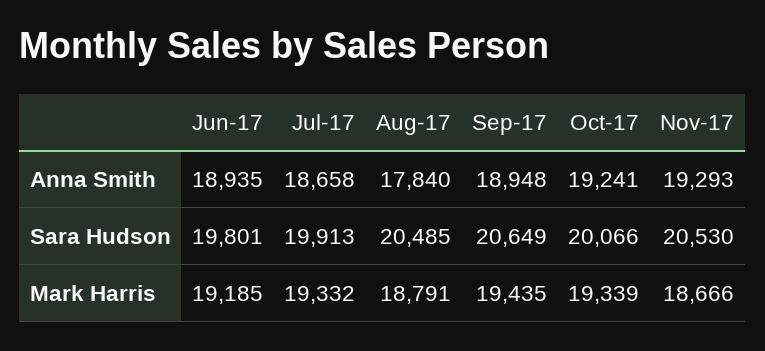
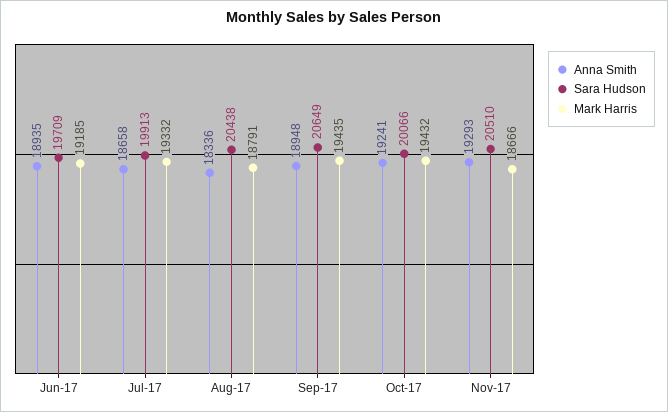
  {
    "Anna Smith": {
      "Jun-17": 18935,
      "Jul-17": 18658,
-     "Aug-17": 17840,
+     "Aug-17": 18336,
      "Sep-17": 18948,
      "Oct-17": 19241,
      "Nov-17": 19293
    },
    "Sara Hudson": {
-     "Jun-17": 19801,
+     "Jun-17": 19709,
      "Jul-17": 19913,
-     "Aug-17": 20485,
+     "Aug-17": 20438,
      "Sep-17": 20649,
      "Oct-17": 20066,
-     "Nov-17": 20530
+     "Nov-17": 20510
    },
    "Mark Harris": {
      "Jun-17": 19185,
      "Jul-17": 19332,
      "Aug-17": 18791,
      "Sep-17": 19435,
-     "Oct-17": 19339,
+     "Oct-17": 19432,
      "Nov-17": 18666
    }
  }

